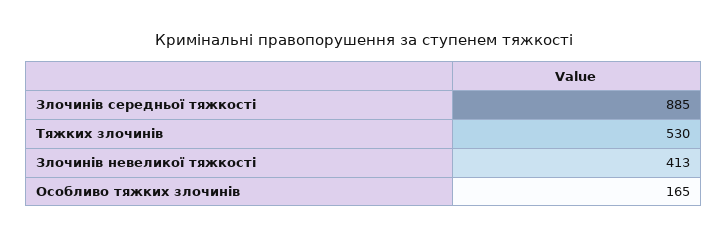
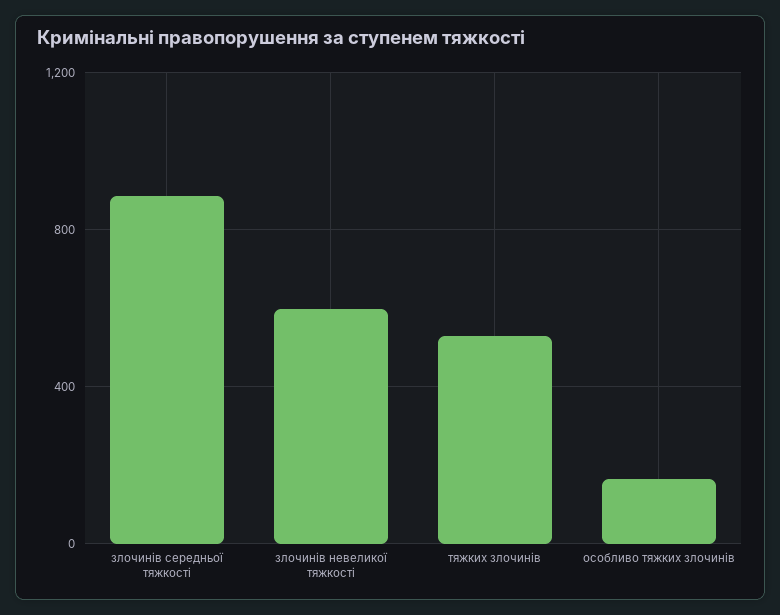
  {
    "Злочинів середньої тяжкості": 885,
    "Тяжких злочинів": 530,
-   "Злочинів невеликої тяжкості": 413,
+   "Злочинів невеликої тяжкості": 600,
    "Особливо тяжких злочинів": 165
  }

